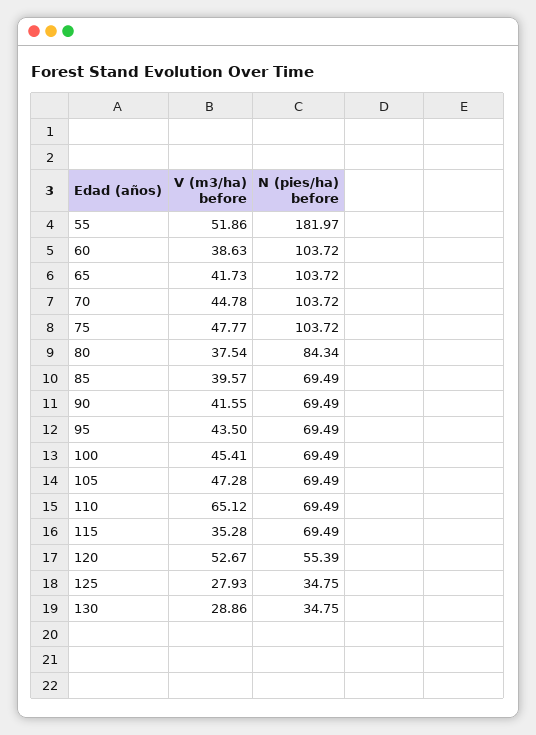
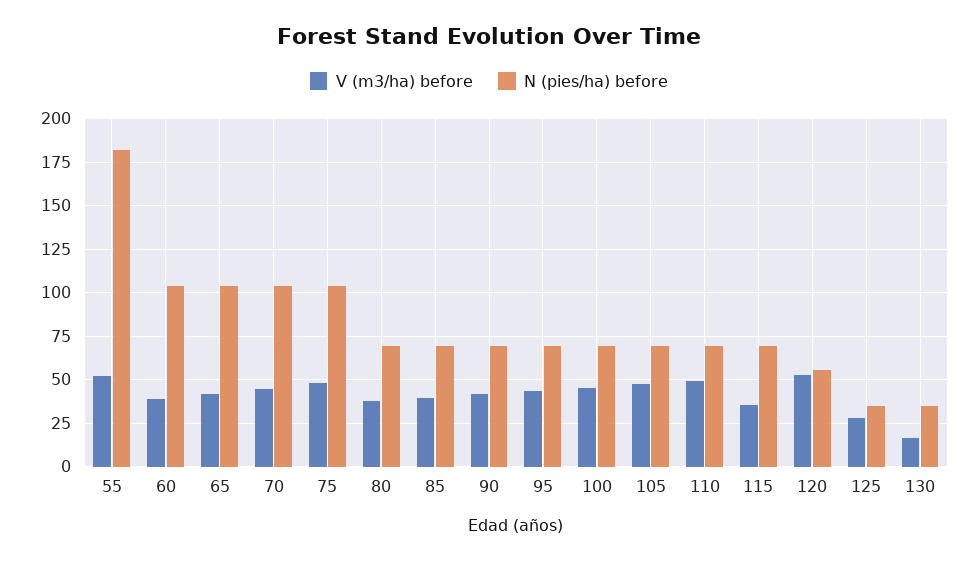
  {
    "V (m3/ha) before": {
      "55": 51.86,
      "60": 38.63,
      "65": 41.73,
      "70": 44.78,
      "75": 47.77,
      "80": 37.54,
      "85": 39.57,
      "90": 41.55,
      "95": 43.5,
      "100": 45.41,
      "105": 47.28,
-     "110": 65.12,
+     "110": 50,
      "115": 35.28,
      "120": 52.67,
      "125": 27.93,
-     "130": 28.86
+     "130": 15
    },
    "N (pies/ha) before": {
      "55": 181.97,
      "60": 103.72,
      "65": 103.72,
      "70": 103.72,
      "75": 103.72,
-     "80": 84.34,
+     "80": 70,
      "85": 69.49,
      "90": 69.49,
      "95": 69.49,
      "100": 69.49,
      "105": 69.49,
      "110": 69.49,
      "115": 69.49,
      "120": 55.39,
      "125": 34.75,
      "130": 34.75
    }
  }

